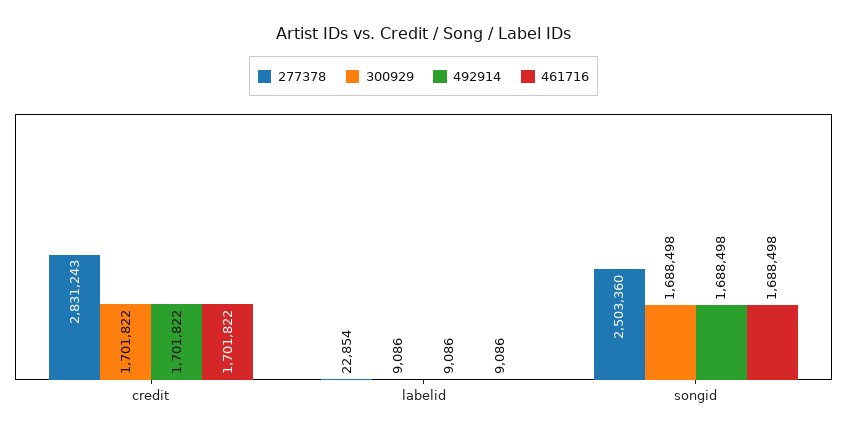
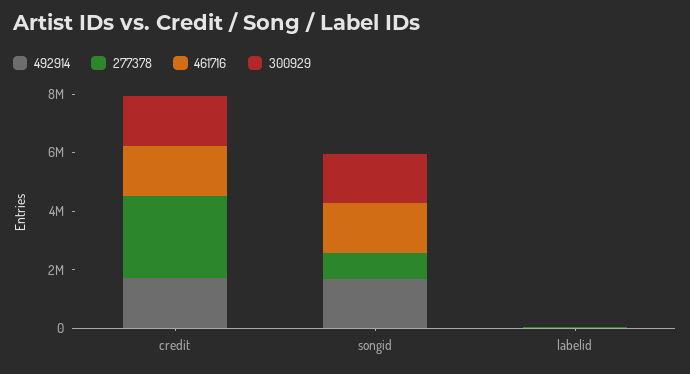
  {
    "277378": {
      "credit": 2831243,
      "labelid": 22854,
-     "songid": 2503360
+     "songid": 1000000
    },
    "300929": {
      "credit": 1701822,
      "labelid": 9086,
      "songid": 1688498
    },
    "492914": {
      "credit": 1701822,
      "labelid": 9086,
      "songid": 1688498
    },
    "461716": {
      "credit": 1701822,
      "labelid": 9086,
      "songid": 1688498
    }
  }

